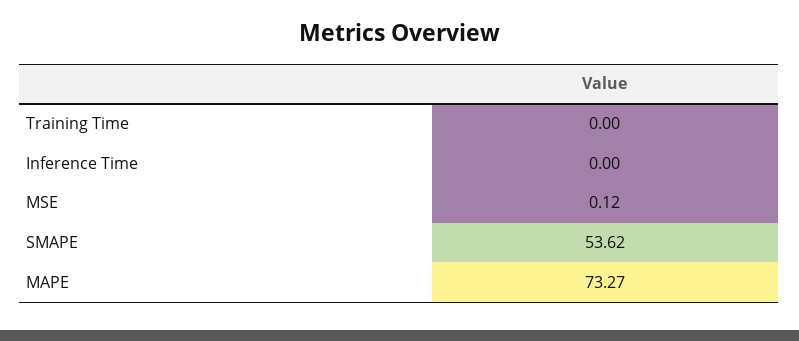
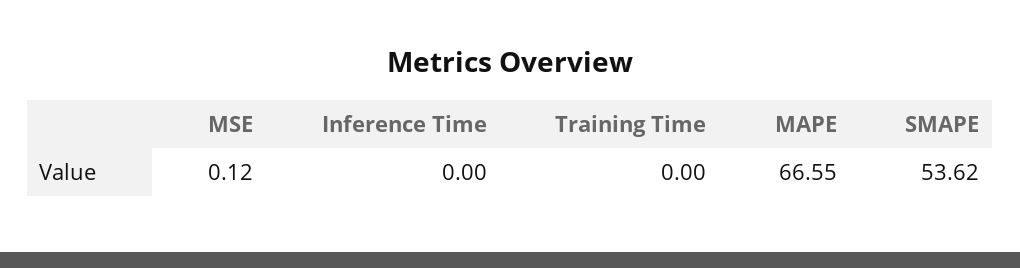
  {
    "Training Time": 0,
    "Inference Time": 0,
    "MSE": 0.12,
    "SMAPE": 53.62,
-   "MAPE": 73.27
+   "MAPE": 66.55
  }

